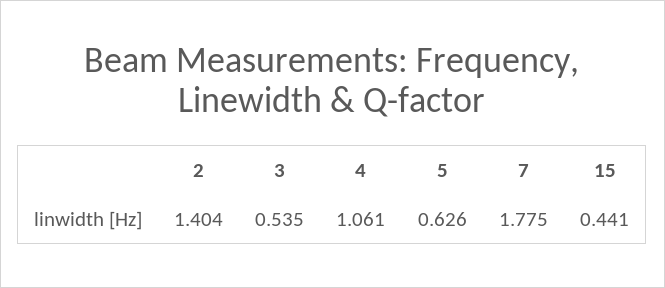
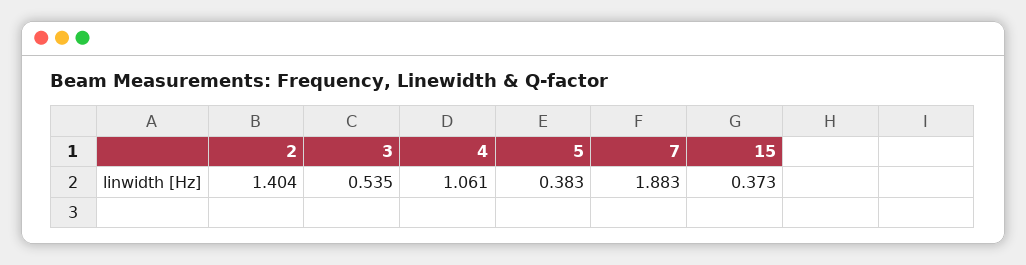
  {
    "2": 1.404,
    "3": 0.535,
    "4": 1.061,
-   "5": 0.626,
+   "5": 0.383,
-   "7": 1.775,
+   "7": 1.883,
-   "15": 0.441
+   "15": 0.373
  }

